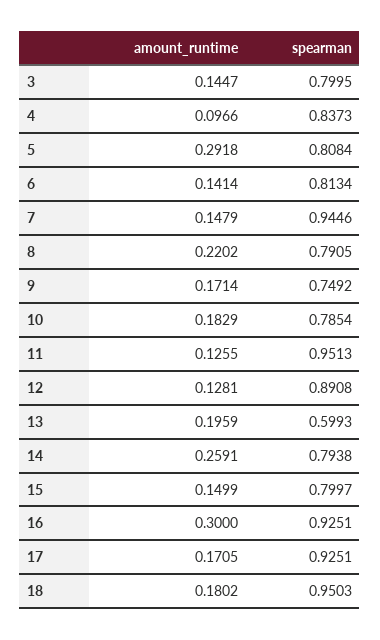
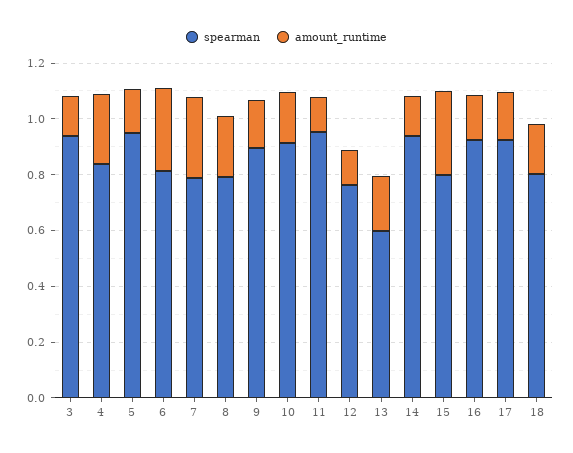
  {
    "amount_runtime": {
      "3": 0.1447,
-     "4": 0.0966,
+     "4": 0.25,
-     "5": 0.2918,
+     "5": 0.15,
-     "6": 0.1414,
+     "6": 0.3,
-     "7": 0.1479,
+     "7": 0.3,
      "8": 0.2202,
      "9": 0.1714,
      "10": 0.1829,
      "11": 0.1255,
      "12": 0.1281,
      "13": 0.1959,
-     "14": 0.2591,
+     "14": 0.15,
-     "15": 0.1499,
+     "15": 0.3,
-     "16": 0.3,
+     "16": 0.15,
      "17": 0.1705,
      "18": 0.1802
    },
    "spearman": {
-     "3": 0.7995,
+     "3": 0.95,
      "4": 0.8373,
-     "5": 0.8084,
+     "5": 0.95,
      "6": 0.8134,
-     "7": 0.9446,
+     "7": 0.8,
      "8": 0.7905,
-     "9": 0.7492,
+     "9": 0.9,
-     "10": 0.7854,
+     "10": 0.9,
      "11": 0.9513,
-     "12": 0.8908,
+     "12": 0.75,
      "13": 0.5993,
-     "14": 0.7938,
+     "14": 0.95,
      "15": 0.7997,
      "16": 0.9251,
      "17": 0.9251,
-     "18": 0.9503
+     "18": 0.8
    }
  }

